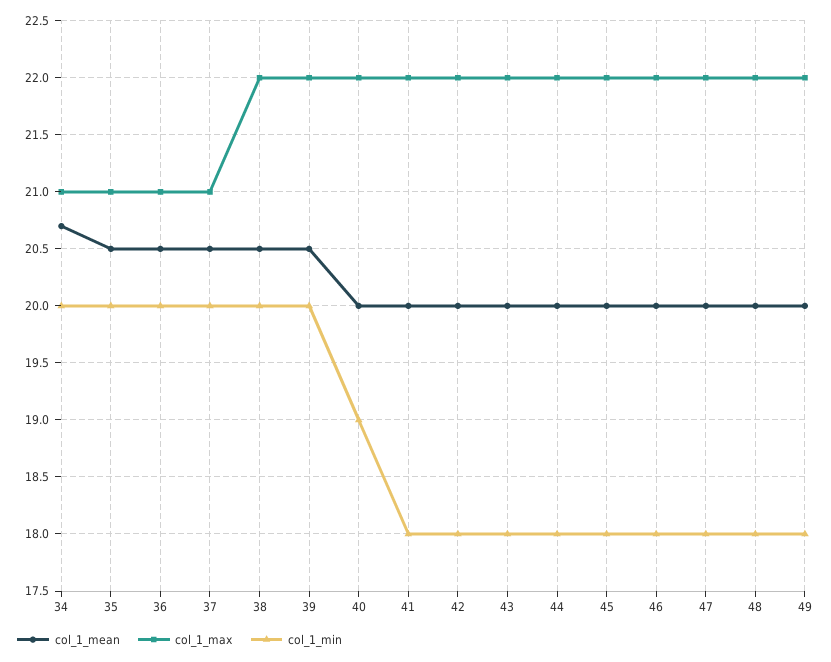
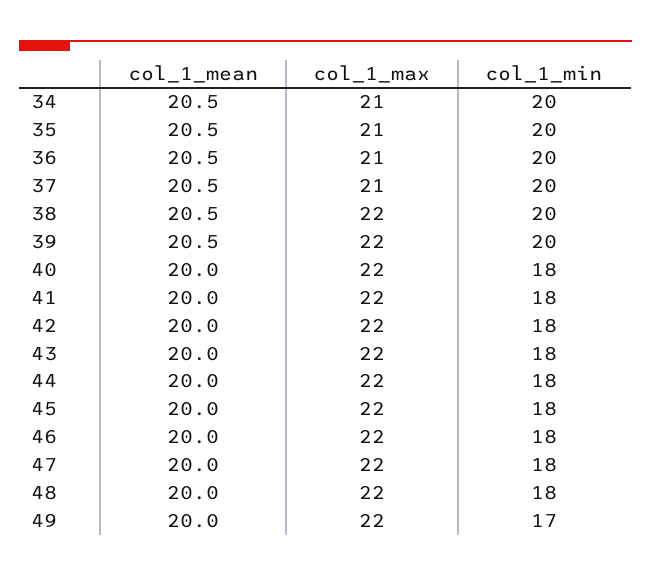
  {
    "col_1_mean": {
-     "34": 20.7,
+     "34": 20.5,
      "35": 20.5,
      "36": 20.5,
      "37": 20.5,
      "38": 20.5,
      "39": 20.5,
      "40": 20,
      "41": 20,
      "42": 20,
      "43": 20,
      "44": 20,
      "45": 20,
      "46": 20,
      "47": 20,
      "48": 20,
      "49": 20
    },
    "col_1_max": {
      "34": 21,
      "35": 21,
      "36": 21,
      "37": 21,
      "38": 22,
      "39": 22,
      "40": 22,
      "41": 22,
      "42": 22,
      "43": 22,
      "44": 22,
      "45": 22,
      "46": 22,
      "47": 22,
      "48": 22,
      "49": 22
    },
    "col_1_min": {
      "34": 20,
      "35": 20,
      "36": 20,
      "37": 20,
      "38": 20,
      "39": 20,
-     "40": 19,
+     "40": 18,
      "41": 18,
      "42": 18,
      "43": 18,
      "44": 18,
      "45": 18,
      "46": 18,
      "47": 18,
      "48": 18,
-     "49": 18
+     "49": 17
    }
  }

